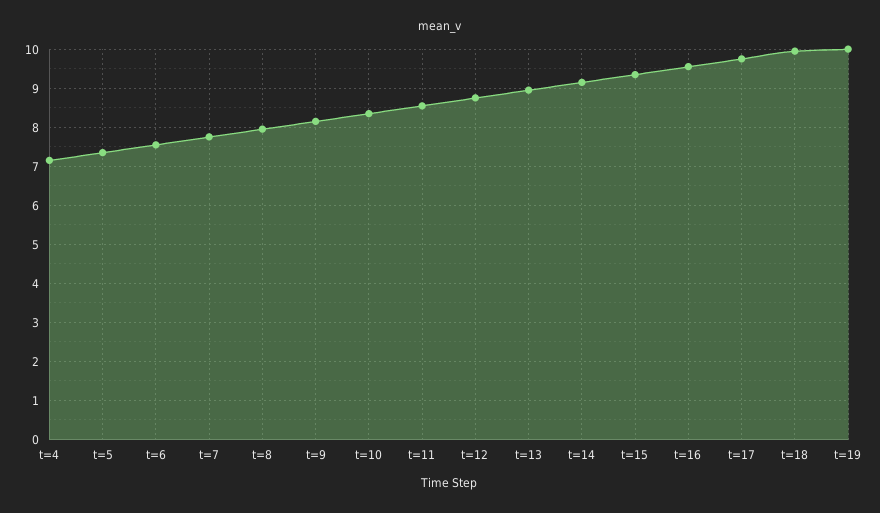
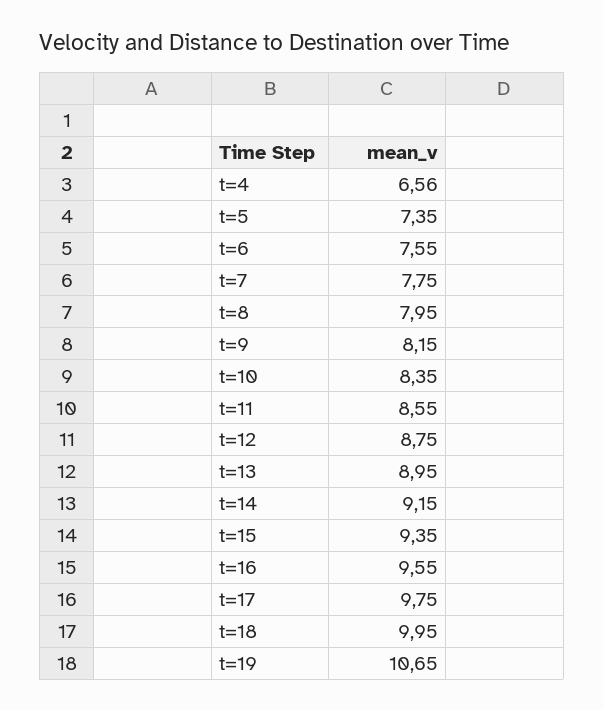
  {
-   "t=4": 7.2,
+   "t=4": 6.56,
    "t=5": 7.35,
    "t=6": 7.55,
    "t=7": 7.75,
    "t=8": 7.95,
    "t=9": 8.15,
    "t=10": 8.35,
    "t=11": 8.55,
    "t=12": 8.75,
    "t=13": 8.95,
    "t=14": 9.15,
    "t=15": 9.35,
    "t=16": 9.55,
    "t=17": 9.75,
    "t=18": 9.95,
-   "t=19": 10
+   "t=19": 10.65
  }

